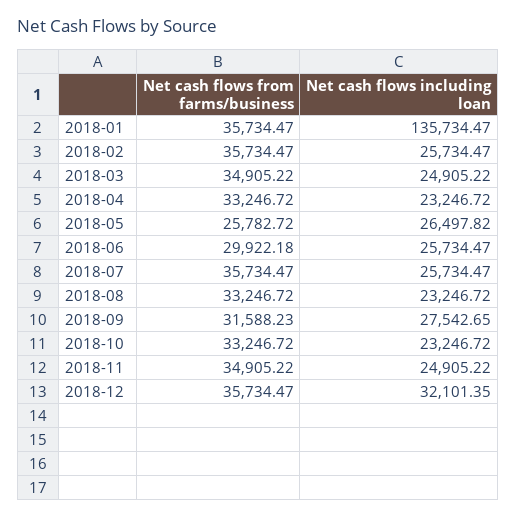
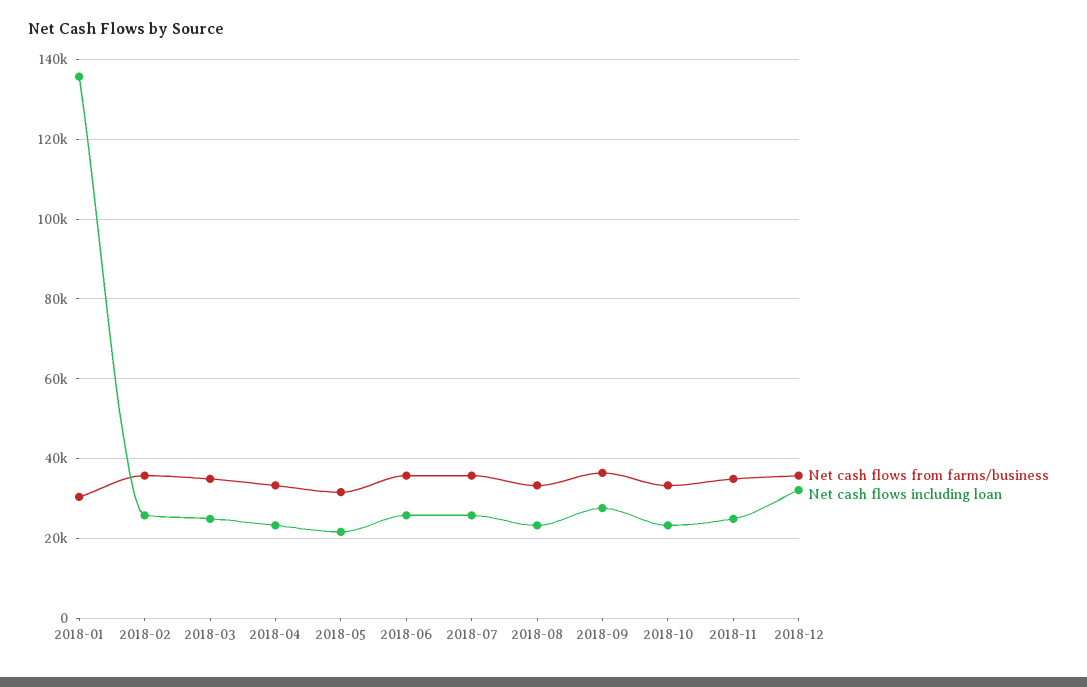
  {
    "Net cash flows from farms/business": {
-     "2018-01": 35734.47,
+     "2018-01": 30000,
      "2018-02": 35734.47,
      "2018-03": 34905.22,
      "2018-04": 33246.72,
-     "2018-05": 25782.72,
+     "2018-05": 32000,
-     "2018-06": 29922.18,
+     "2018-06": 36000,
      "2018-07": 35734.47,
      "2018-08": 33246.72,
-     "2018-09": 31588.23,
+     "2018-09": 36000,
      "2018-10": 33246.72,
      "2018-11": 34905.22,
      "2018-12": 35734.47
    },
    "Net cash flows including loan": {
      "2018-01": 135734.47,
      "2018-02": 25734.47,
      "2018-03": 24905.22,
      "2018-04": 23246.72,
-     "2018-05": 26497.82,
+     "2018-05": 22000,
      "2018-06": 25734.47,
      "2018-07": 25734.47,
      "2018-08": 23246.72,
      "2018-09": 27542.65,
      "2018-10": 23246.72,
      "2018-11": 24905.22,
      "2018-12": 32101.35
    }
  }

